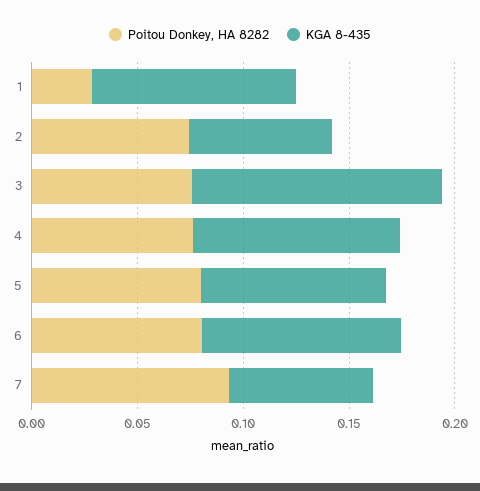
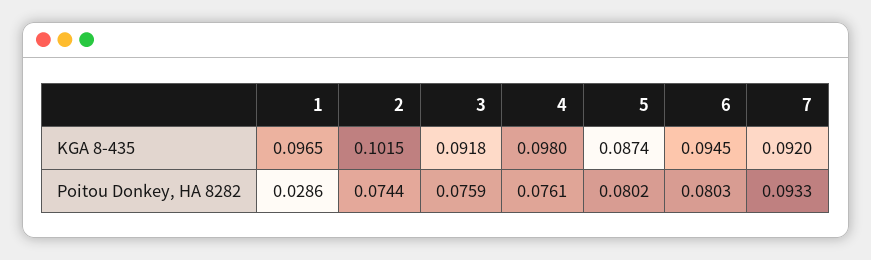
  {
    "Poitou Donkey, HA 8282": {
      "1": 0.0286,
      "2": 0.0744,
      "3": 0.0759,
      "4": 0.0761,
      "5": 0.0802,
      "6": 0.0803,
      "7": 0.0933
    },
    "KGA 8-435": {
      "1": 0.0965,
-     "2": 0.07,
+     "2": 0.1015,
-     "3": 0.12,
+     "3": 0.0918,
      "4": 0.098,
      "5": 0.0874,
      "6": 0.0945,
-     "7": 0.07
+     "7": 0.092
    }
  }

